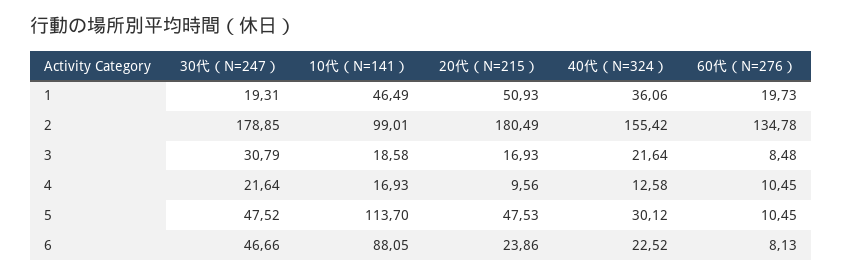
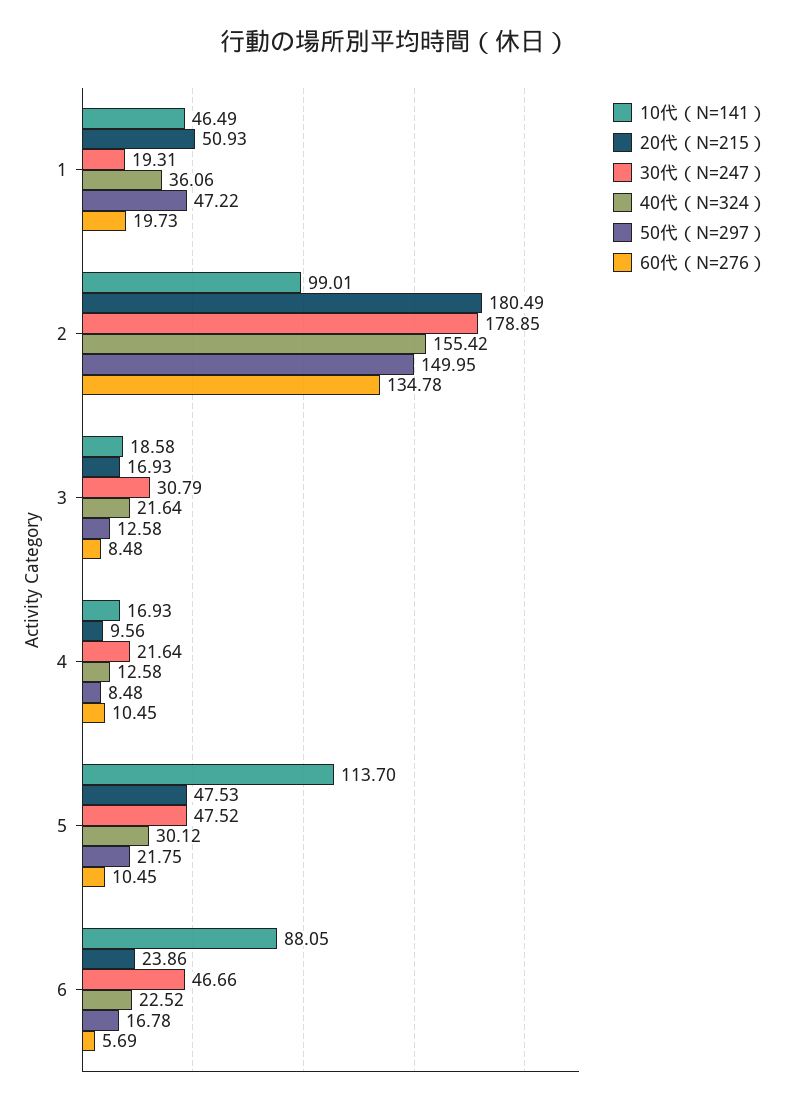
  {
    "30代（N=247）": {
      "1": 19.31,
      "2": 178.85,
      "3": 30.79,
      "4": 21.64,
      "5": 47.52,
      "6": 46.66
    },
    "10代（N=141）": {
      "1": 46.49,
      "2": 99.01,
      "3": 18.58,
      "4": 16.93,
      "5": 113.7,
      "6": 88.05
    },
    "20代（N=215）": {
      "1": 50.93,
      "2": 180.49,
      "3": 16.93,
      "4": 9.56,
      "5": 47.53,
      "6": 23.86
    },
    "40代（N=324）": {
      "1": 36.06,
      "2": 155.42,
      "3": 21.64,
      "4": 12.58,
      "5": 30.12,
      "6": 22.52
    },
    "60代（N=276）": {
      "1": 19.73,
      "2": 134.78,
      "3": 8.48,
      "4": 10.45,
      "5": 10.45,
-     "6": 8.13
+     "6": 5.69
-   }
+   },
+   "50代（N=297）": {
+     "1": 47.22,
+     "2": 149.95,
+     "3": 12.58,
+     "4": 8.48,
+     "5": 21.75,
+     "6": 16.78
+   }
  }

